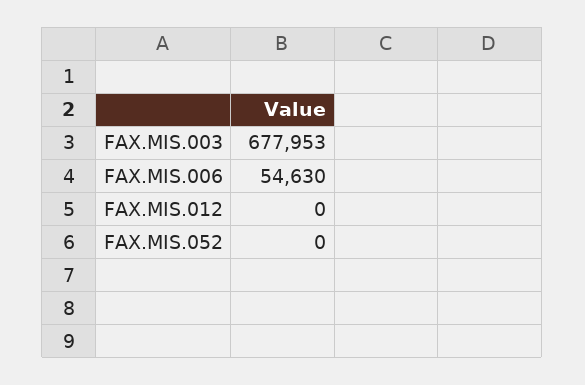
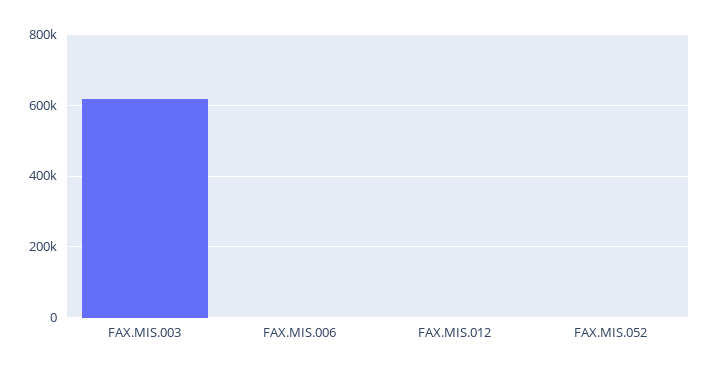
  {
-   "FAX.MIS.003": 677953,
+   "FAX.MIS.003": 620000,
-   "FAX.MIS.006": 54630,
+   "FAX.MIS.006": 0,
    "FAX.MIS.012": 0,
    "FAX.MIS.052": 0
  }

